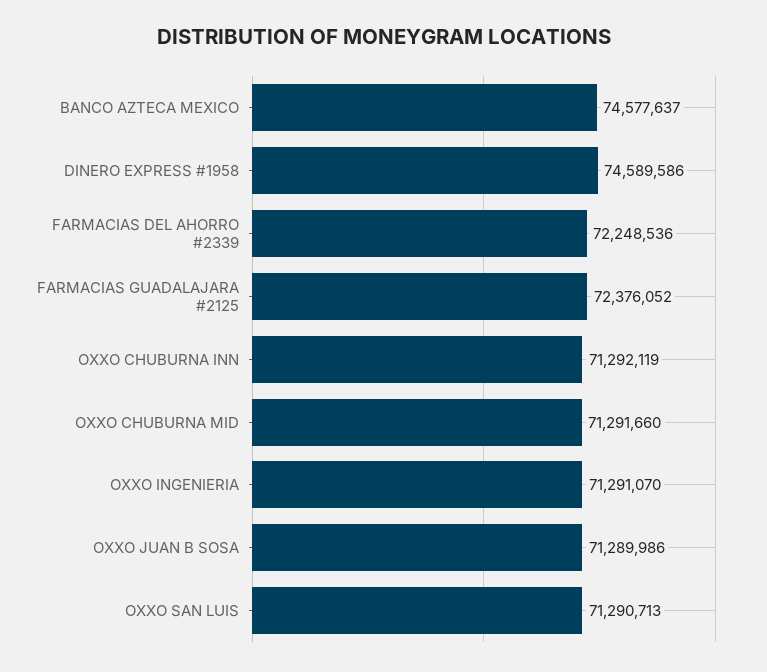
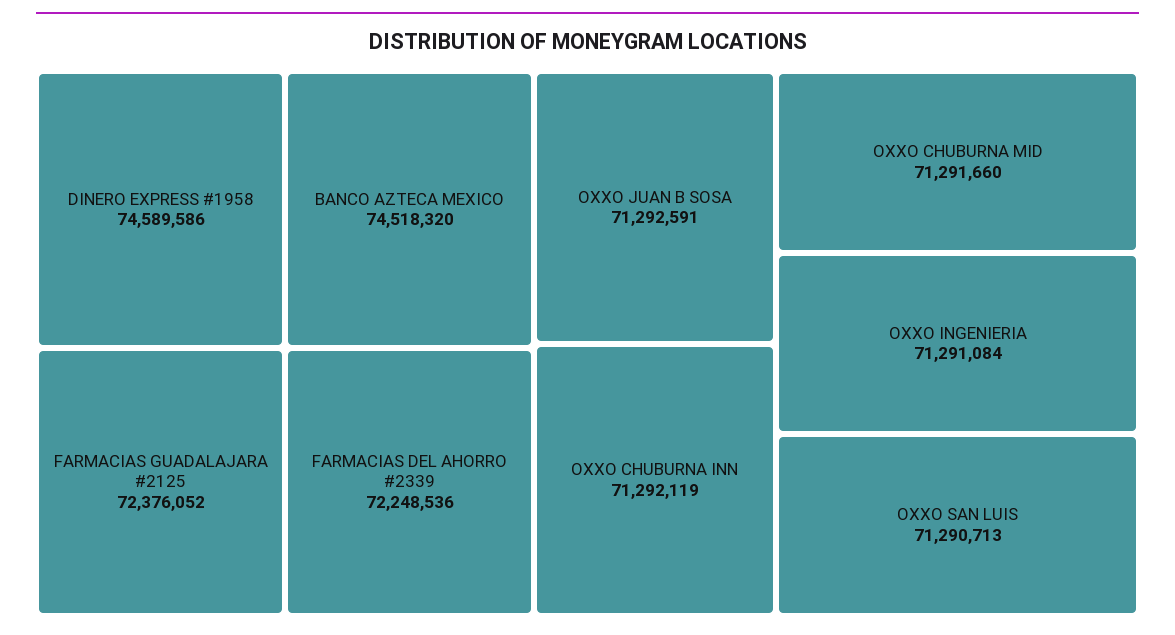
  {
-   "BANCO AZTECA MEXICO": 74577637,
+   "BANCO AZTECA MEXICO": 74518320,
    "DINERO EXPRESS #1958": 74589586,
    "FARMACIAS DEL AHORRO #2339": 72248536,
    "FARMACIAS GUADALAJARA #2125": 72376052,
    "OXXO CHUBURNA INN": 71292119,
    "OXXO CHUBURNA MID": 71291660,
-   "OXXO INGENIERIA": 71291070,
+   "OXXO INGENIERIA": 71291084,
-   "OXXO JUAN B SOSA": 71289986,
+   "OXXO JUAN B SOSA": 71292591,
    "OXXO SAN LUIS": 71290713
  }

